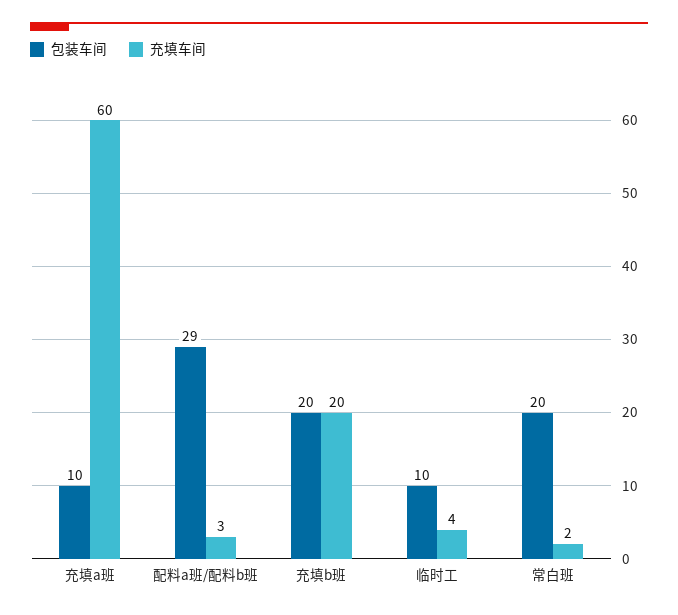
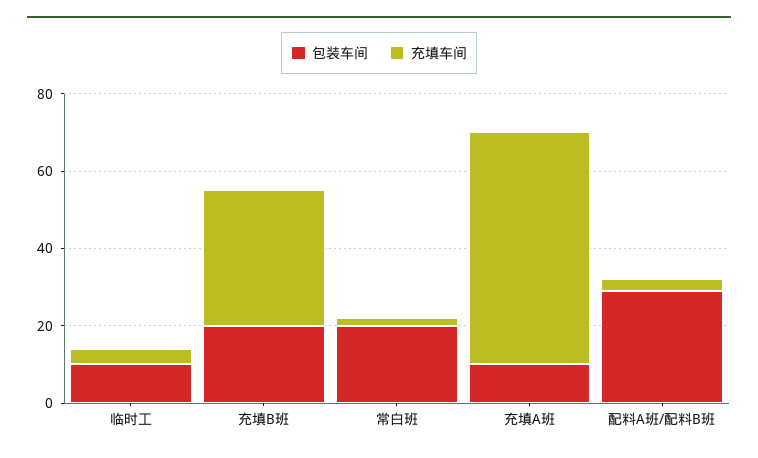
  {
    "包装车间": {
      "充填a班": 10,
      "配料a班/配料b班": 29,
      "充填b班": 20,
      "临时工": 10,
      "常白班": 20
    },
    "充填车间": {
      "充填a班": 60,
      "配料a班/配料b班": 3,
-     "充填b班": 20,
+     "充填b班": 35,
      "临时工": 4,
      "常白班": 2
    }
  }

